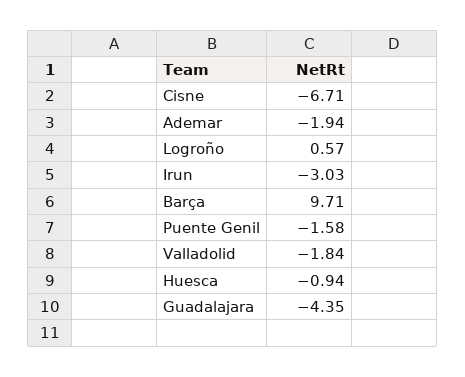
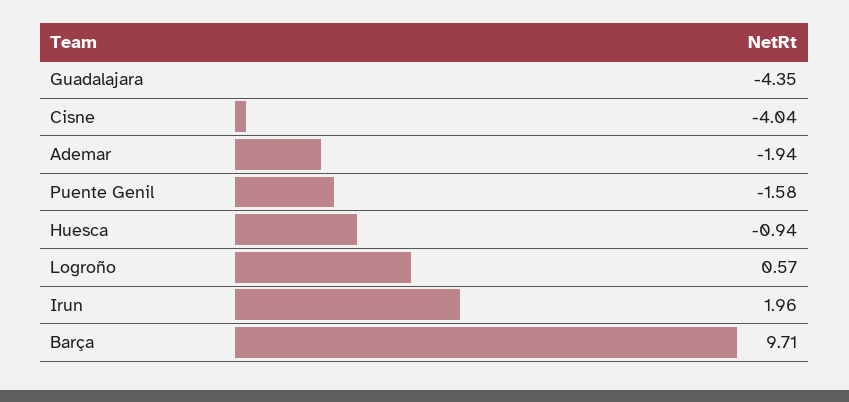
  {
-   "Cisne": -6.71,
+   "Cisne": -4.04,
    "Ademar": -1.94,
    "Logroño": 0.57,
-   "Irun": -3.03,
+   "Irun": 1.96,
    "Barça": 9.71,
    "Puente Genil": -1.58,
-   "Valladolid": -1.84,
    "Huesca": -0.94,
    "Guadalajara": -4.35
  }

